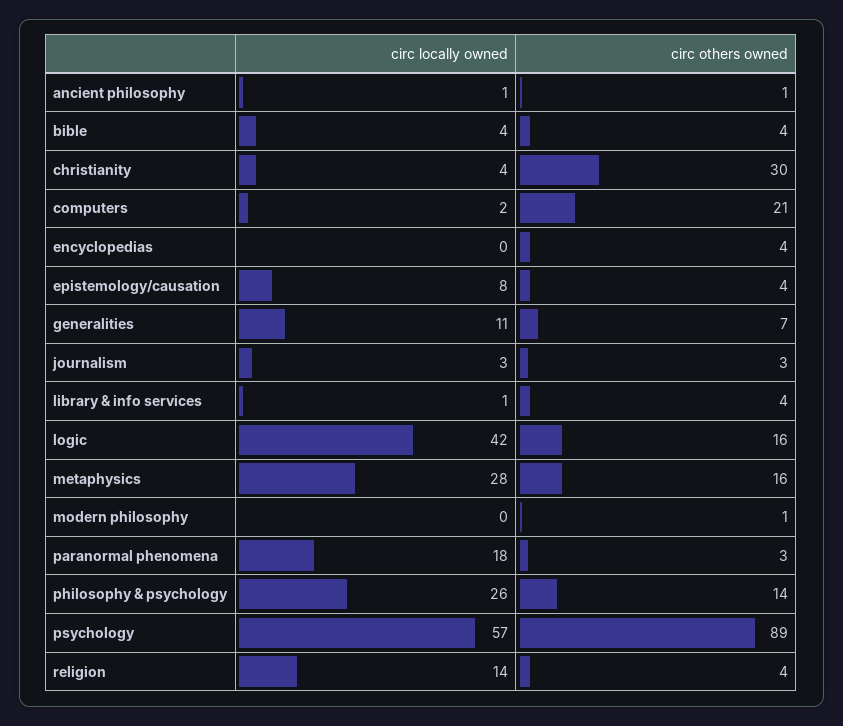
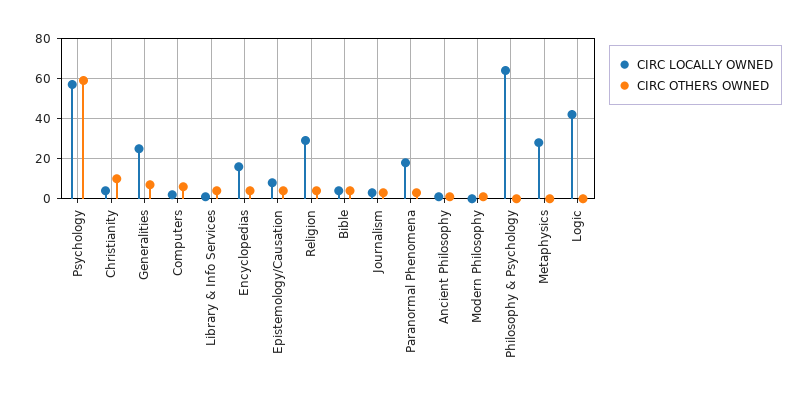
  {
    "circ locally owned": {
      "ancient philosophy": 1,
      "bible": 4,
      "christianity": 4,
      "computers": 2,
-     "encyclopedias": 0,
+     "encyclopedias": 15,
      "epistemology/causation": 8,
-     "generalities": 11,
+     "generalities": 25,
      "journalism": 3,
      "library & info services": 1,
      "logic": 42,
      "metaphysics": 28,
      "modern philosophy": 0,
      "paranormal phenomena": 18,
-     "philosophy & psychology": 26,
+     "philosophy & psychology": 65,
      "psychology": 57,
-     "religion": 14
+     "religion": 30
    },
    "circ others owned": {
      "ancient philosophy": 1,
      "bible": 4,
-     "christianity": 30,
+     "christianity": 10,
-     "computers": 21,
+     "computers": 5,
      "encyclopedias": 4,
      "epistemology/causation": 4,
      "generalities": 7,
      "journalism": 3,
      "library & info services": 4,
-     "logic": 16,
+     "logic": 0,
-     "metaphysics": 16,
+     "metaphysics": 0,
      "modern philosophy": 1,
      "paranormal phenomena": 3,
-     "philosophy & psychology": 14,
+     "philosophy & psychology": 0,
-     "psychology": 89,
+     "psychology": 60,
      "religion": 4
    }
  }

